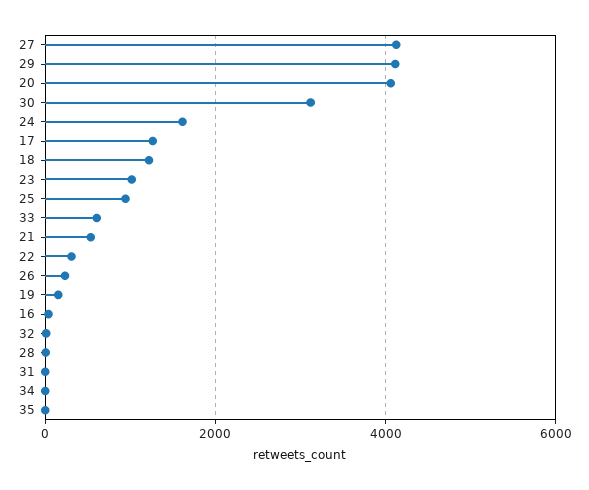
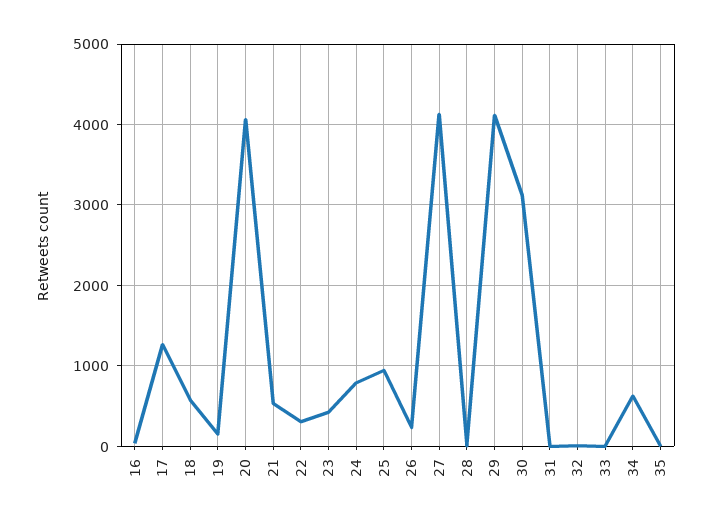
  {
    "27": 4100,
    "29": 4100,
    "20": 4100,
    "30": 3100,
-   "24": 1600,
+   "24": 800,
    "17": 1300,
-   "18": 1200,
+   "18": 600,
-   "23": 1000,
+   "23": 400,
    "25": 900,
-   "33": 600,
+   "33": 0,
    "21": 500,
    "22": 300,
    "26": 200,
    "19": 200,
    "16": 0,
    "32": 0,
    "28": 0,
    "31": 0,
-   "34": 0,
+   "34": 600,
    "35": 0
  }

